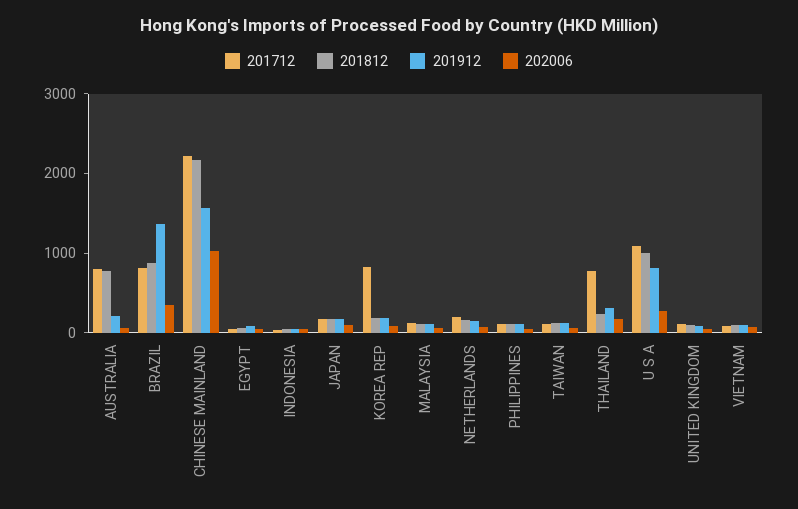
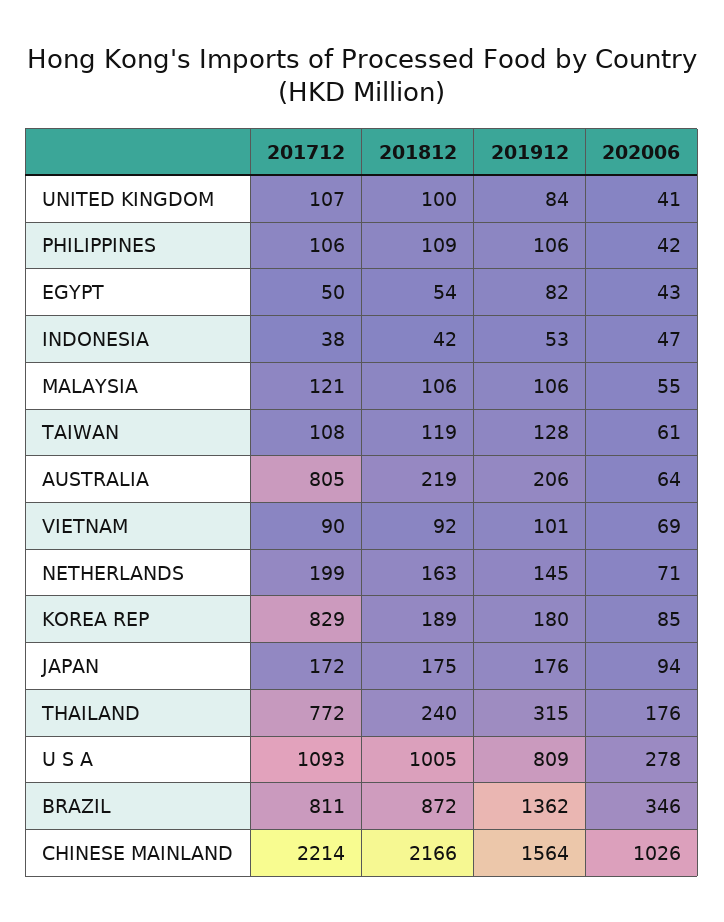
  {
    "201712": {
      "AUSTRALIA": 805,
      "BRAZIL": 811,
      "CHINESE MAINLAND": 2214,
      "EGYPT": 50,
      "INDONESIA": 38,
      "JAPAN": 172,
      "KOREA REP": 829,
      "MALAYSIA": 121,
      "NETHERLANDS": 199,
      "PHILIPPINES": 106,
      "TAIWAN": 108,
      "THAILAND": 772,
      "U S A": 1093,
      "UNITED KINGDOM": 107,
      "VIETNAM": 90
    },
    "201812": {
-     "AUSTRALIA": 800,
+     "AUSTRALIA": 219,
      "BRAZIL": 872,
      "CHINESE MAINLAND": 2166,
      "EGYPT": 54,
      "INDONESIA": 42,
      "JAPAN": 175,
      "KOREA REP": 189,
      "MALAYSIA": 106,
      "NETHERLANDS": 163,
      "PHILIPPINES": 109,
      "TAIWAN": 119,
      "THAILAND": 240,
      "U S A": 1005,
      "UNITED KINGDOM": 100,
      "VIETNAM": 92
    },
    "201912": {
      "AUSTRALIA": 206,
      "BRAZIL": 1362,
      "CHINESE MAINLAND": 1564,
      "EGYPT": 82,
      "INDONESIA": 53,
      "JAPAN": 176,
      "KOREA REP": 180,
      "MALAYSIA": 106,
      "NETHERLANDS": 145,
      "PHILIPPINES": 106,
      "TAIWAN": 128,
      "THAILAND": 315,
      "U S A": 809,
      "UNITED KINGDOM": 84,
      "VIETNAM": 101
    },
    "202006": {
      "AUSTRALIA": 64,
      "BRAZIL": 346,
      "CHINESE MAINLAND": 1026,
      "EGYPT": 43,
      "INDONESIA": 47,
      "JAPAN": 94,
      "KOREA REP": 85,
      "MALAYSIA": 55,
      "NETHERLANDS": 71,
      "PHILIPPINES": 42,
      "TAIWAN": 61,
      "THAILAND": 176,
      "U S A": 278,
      "UNITED KINGDOM": 41,
      "VIETNAM": 69
    }
  }

